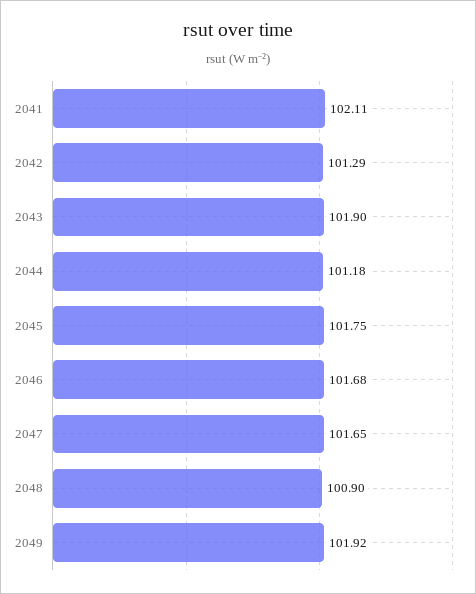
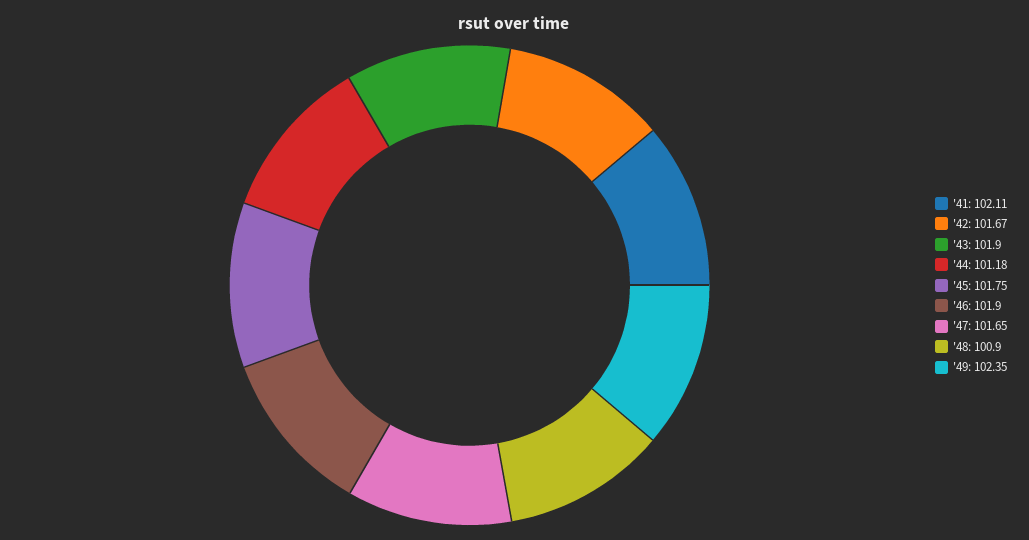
  {
    "2041": 102.11,
-   "2042": 101.29,
+   "2042": 101.67,
    "2043": 101.9,
    "2044": 101.18,
    "2045": 101.75,
-   "2046": 101.68,
+   "2046": 101.9,
    "2047": 101.65,
    "2048": 100.9,
-   "2049": 101.92
+   "2049": 102.35
  }

